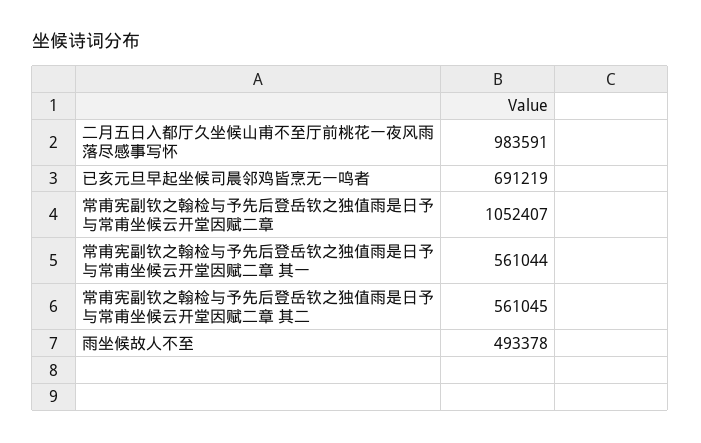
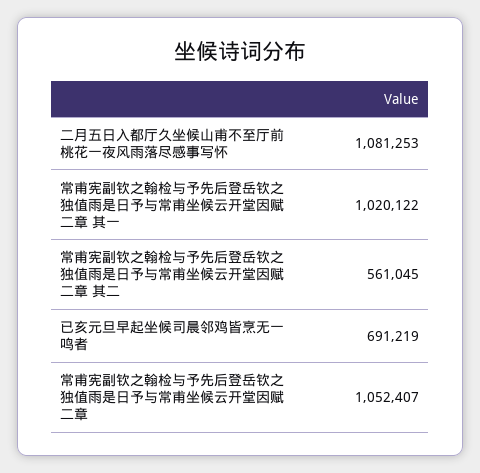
  {
-   "二月五日入都厅久坐候山甫不至厅前桃花一夜风雨落尽感事写怀": 983591,
+   "二月五日入都厅久坐候山甫不至厅前桃花一夜风雨落尽感事写怀": 1081253,
    "已亥元旦早起坐候司晨邻鸡皆烹无一鸣者": 691219,
    "常甫宪副钦之翰检与予先后登岳钦之独值雨是日予与常甫坐候云开堂因赋二章": 1052407,
-   "常甫宪副钦之翰检与予先后登岳钦之独值雨是日予与常甫坐候云开堂因赋二章 其一": 561044,
+   "常甫宪副钦之翰检与予先后登岳钦之独值雨是日予与常甫坐候云开堂因赋二章 其一": 1020122,
-   "常甫宪副钦之翰检与予先后登岳钦之独值雨是日予与常甫坐候云开堂因赋二章 其二": 561045,
+   "常甫宪副钦之翰检与予先后登岳钦之独值雨是日予与常甫坐候云开堂因赋二章 其二": 561045
-   "雨坐候故人不至": 493378
  }

